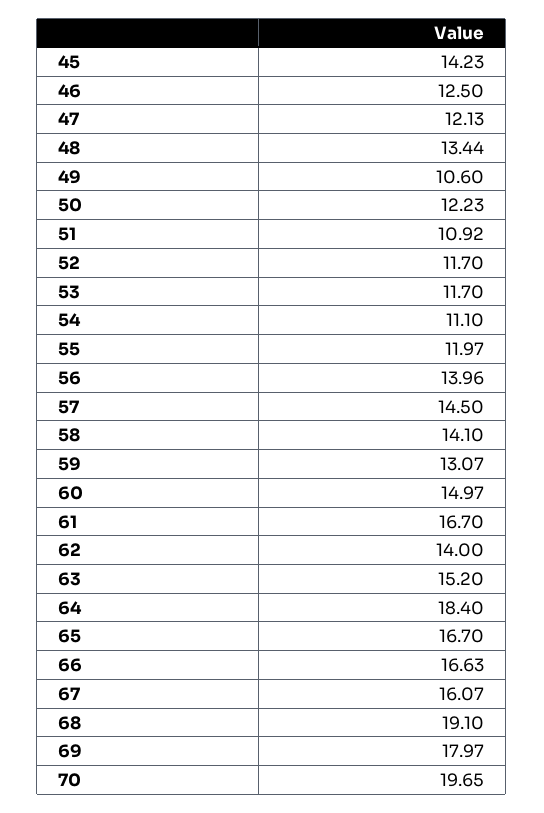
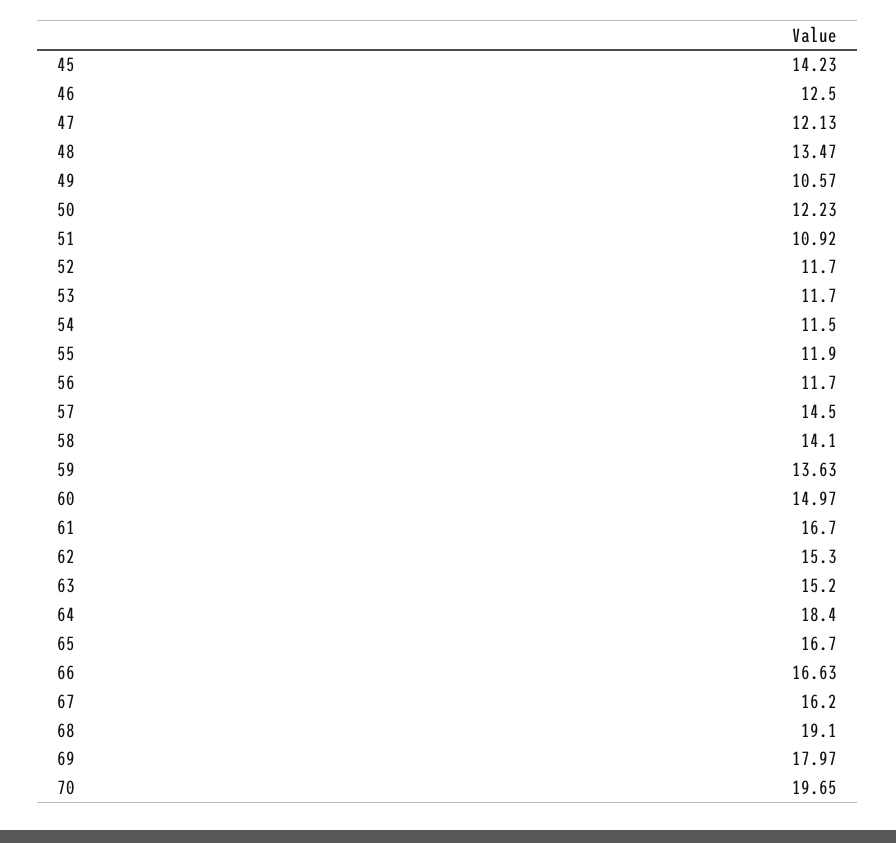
  {
    "45": 14.23,
    "46": 12.5,
    "47": 12.13,
-   "48": 13.44,
+   "48": 13.47,
-   "49": 10.6,
+   "49": 10.57,
    "50": 12.23,
    "51": 10.92,
    "52": 11.7,
    "53": 11.7,
-   "54": 11.1,
+   "54": 11.5,
-   "55": 11.97,
+   "55": 11.9,
-   "56": 13.96,
+   "56": 11.7,
    "57": 14.5,
    "58": 14.1,
-   "59": 13.07,
+   "59": 13.63,
    "60": 14.97,
    "61": 16.7,
-   "62": 14,
+   "62": 15.3,
    "63": 15.2,
    "64": 18.4,
    "65": 16.7,
    "66": 16.63,
-   "67": 16.07,
+   "67": 16.2,
    "68": 19.1,
    "69": 17.97,
    "70": 19.65
  }

